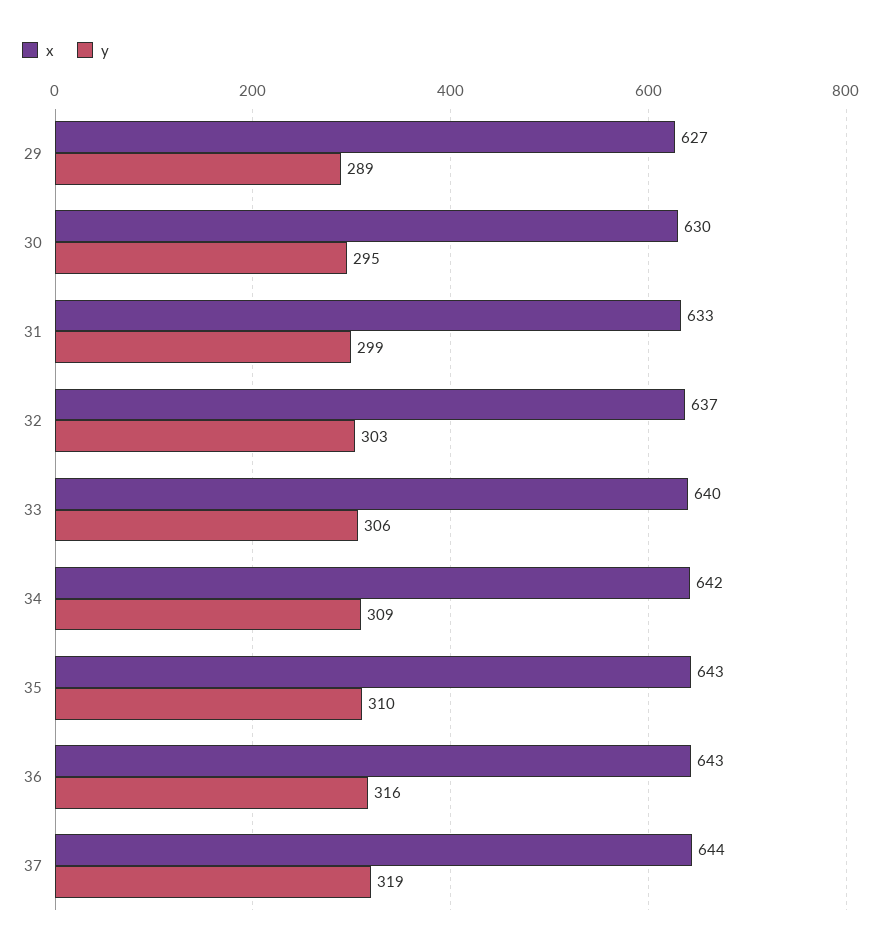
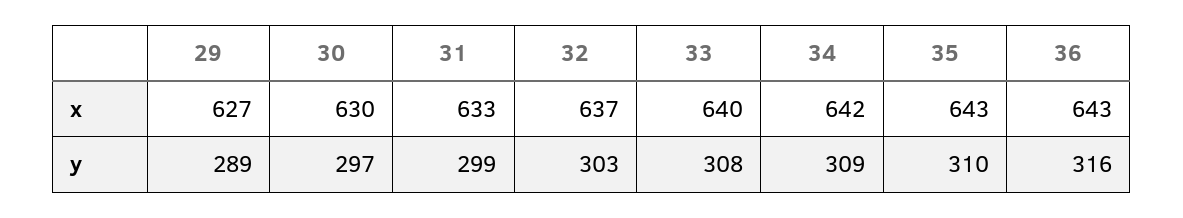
  {
    "x": {
      "29": 627,
      "30": 630,
      "31": 633,
      "32": 637,
      "33": 640,
      "34": 642,
      "35": 643,
-     "36": 643,
+     "36": 643
-     "37": 644
    },
    "y": {
      "29": 289,
-     "30": 295,
+     "30": 297,
      "31": 299,
      "32": 303,
-     "33": 306,
+     "33": 308,
      "34": 309,
      "35": 310,
-     "36": 316,
+     "36": 316
-     "37": 319
    }
  }

